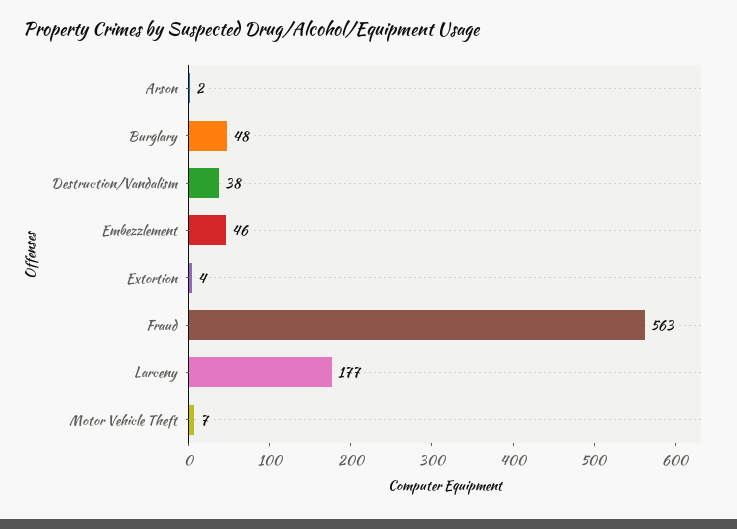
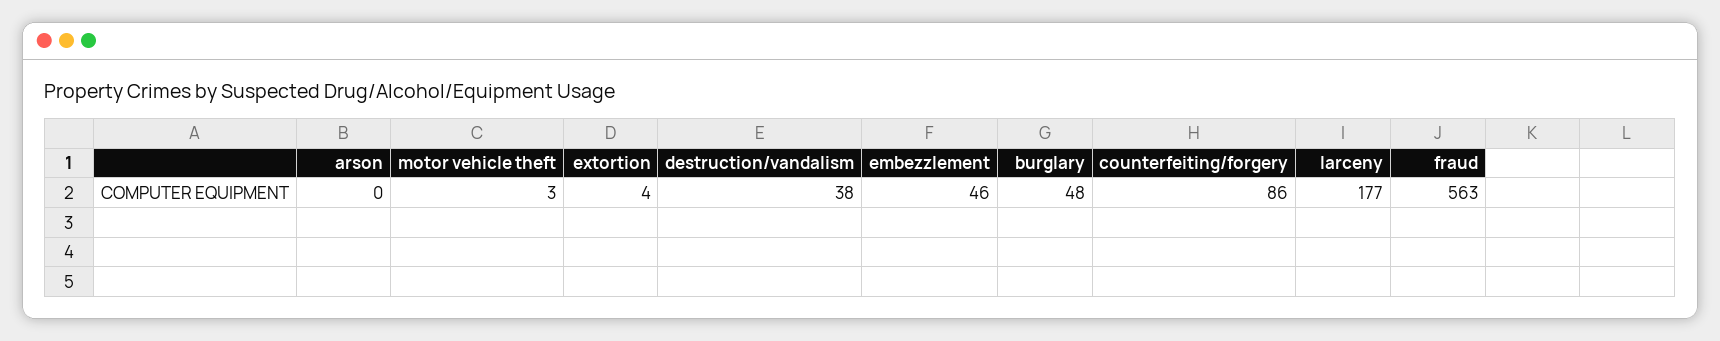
  {
-   "Arson": 2,
+   "Arson": 0,
    "Burglary": 48,
    "Destruction/Vandalism": 38,
    "Embezzlement": 46,
    "Extortion": 4,
    "Fraud": 563,
    "Larceny": 177,
-   "Motor Vehicle Theft": 7
+   "Motor Vehicle Theft": 3,
+   "counterfeiting/forgery": 86
  }

